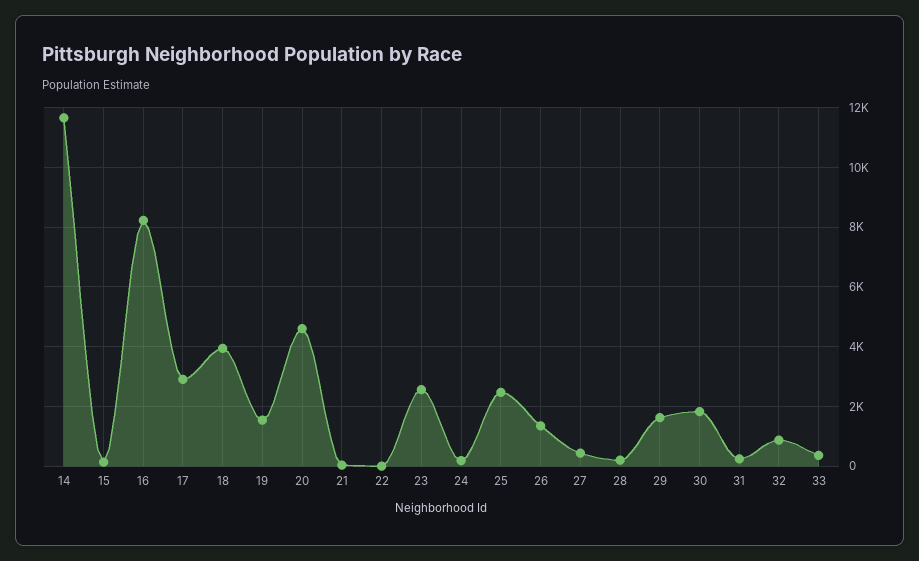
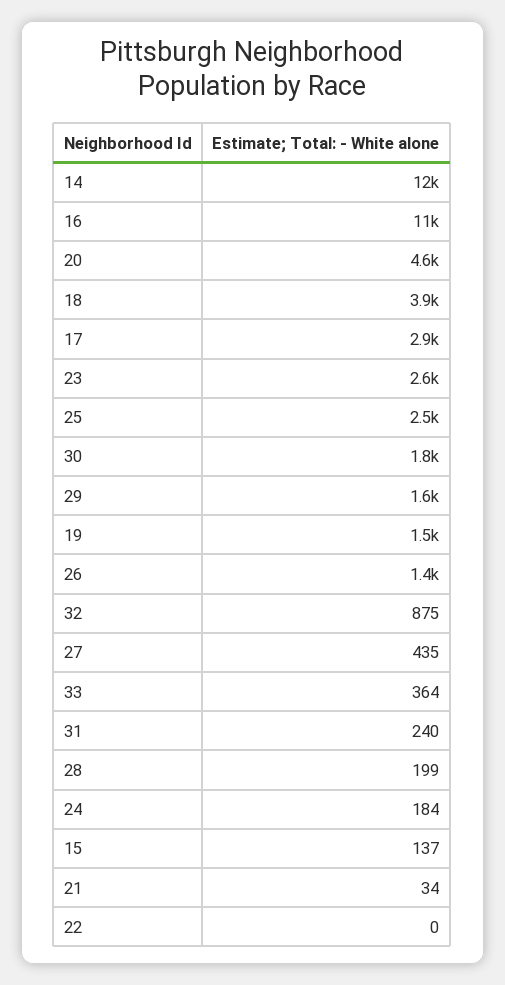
  {
    "14": 12000,
    "15": 137,
-   "16": 8250,
+   "16": 11000,
    "17": 2900,
    "18": 3900,
    "19": 1500,
    "20": 4600,
    "21": 34,
    "22": 0,
    "23": 2600,
    "24": 184,
    "25": 2500,
    "26": 1400,
    "27": 435,
    "28": 199,
    "29": 1600,
    "30": 1800,
    "31": 240,
    "32": 875,
    "33": 364
  }

